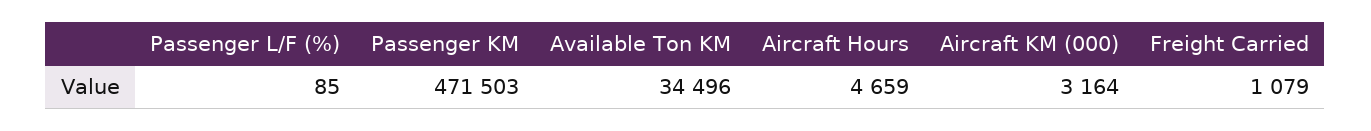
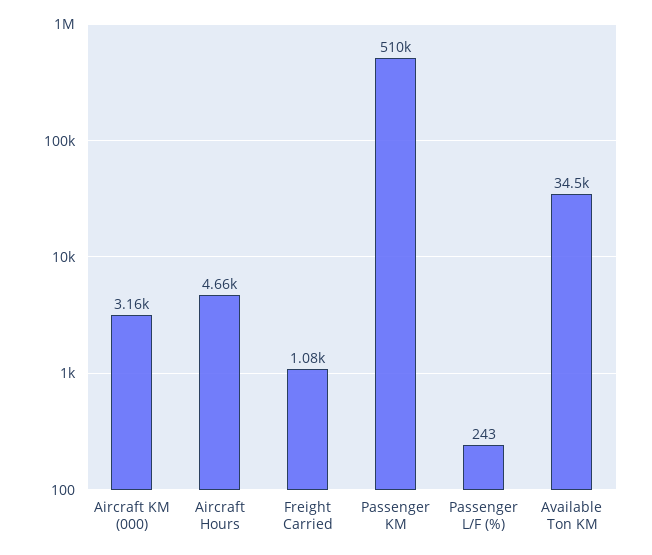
  {
-   "Passenger L/F (%)": 85,
+   "Passenger L/F (%)": 243,
-   "Passenger KM": 471503,
+   "Passenger KM": 510000,
    "Available Ton KM": 34496,
    "Aircraft Hours": 4659,
    "Aircraft KM (000)": 3164,
    "Freight Carried": 1079
  }

